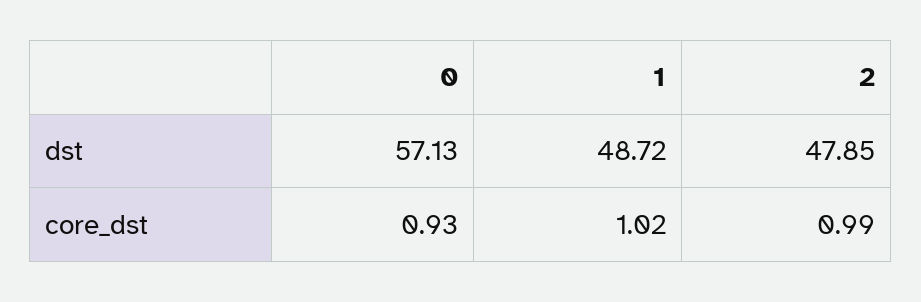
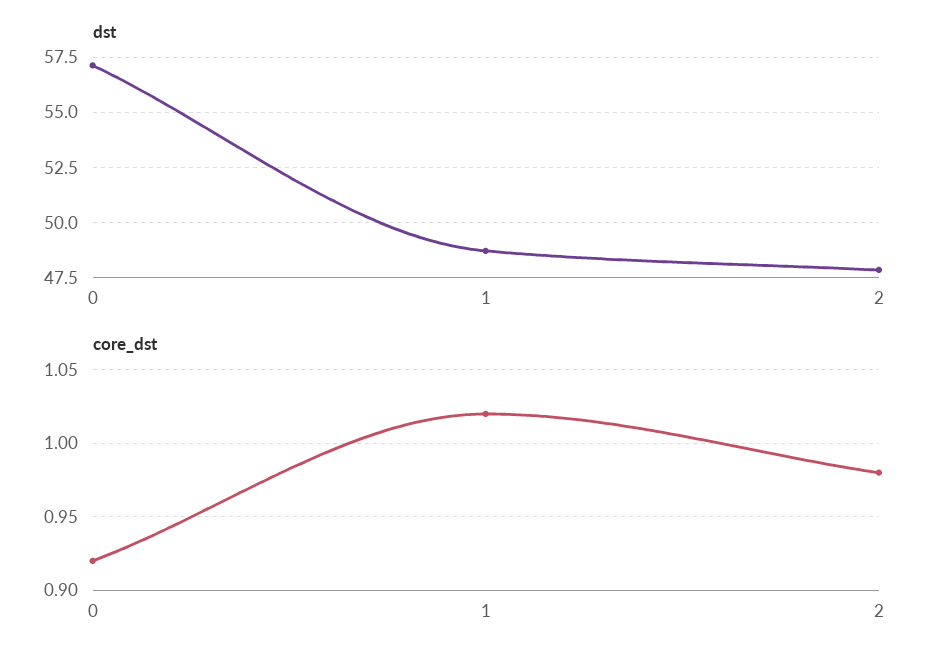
  {
    "dst": {
      "0": 57.13,
      "1": 48.72,
      "2": 47.85
    },
    "core_dst": {
-     "0": 0.93,
+     "0": 0.92,
      "1": 1.02,
-     "2": 0.99
+     "2": 0.98
    }
  }

